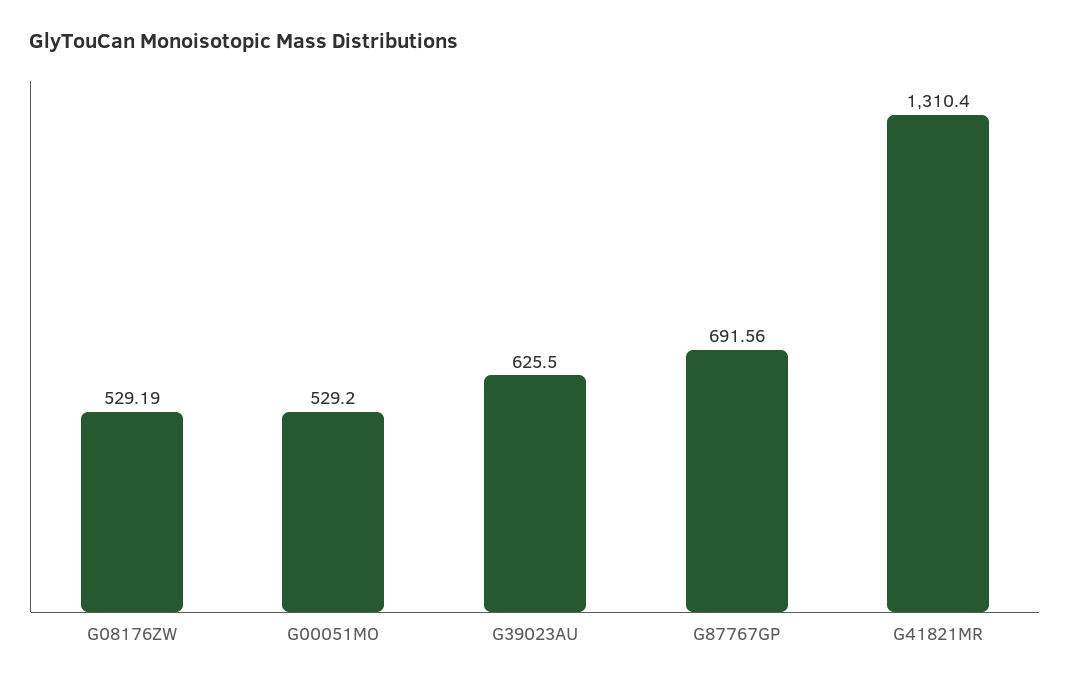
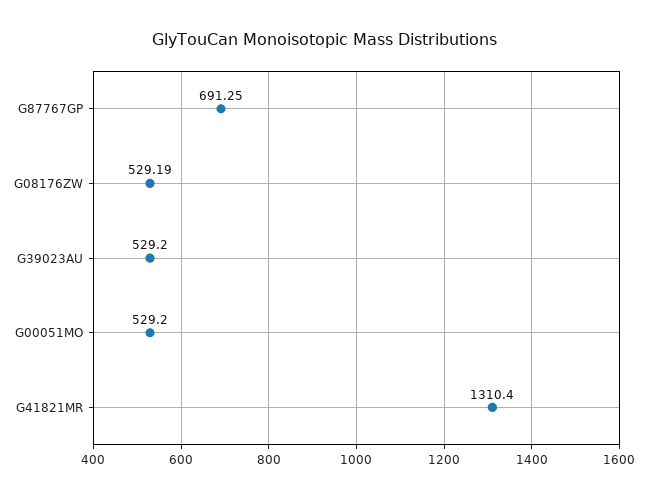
  {
    "G08176ZW": 529.19,
    "G00051MO": 529.2,
-   "G39023AU": 625.5,
+   "G39023AU": 529.2,
-   "G87767GP": 691.56,
+   "G87767GP": 691.25,
    "G41821MR": 1310.4
  }

